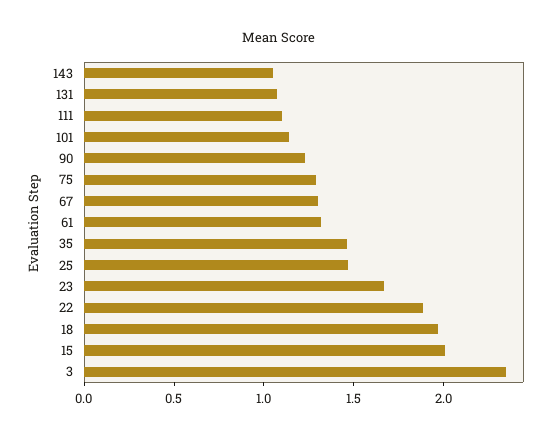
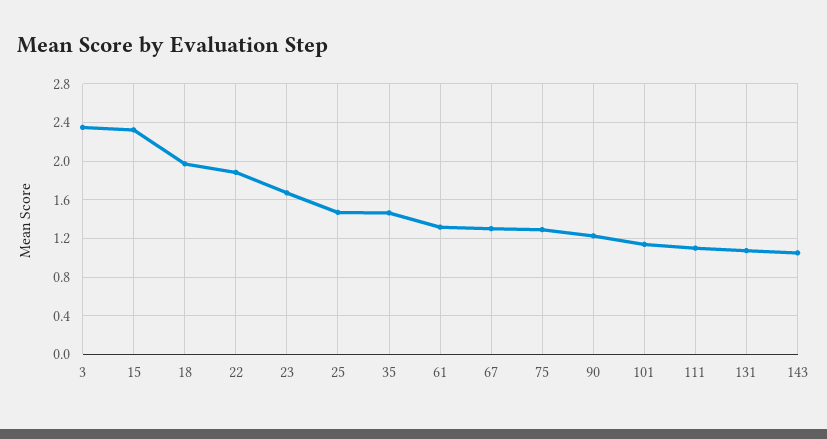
  {
    "143": 1.1,
    "131": 1.1,
    "111": 1.1,
    "101": 1.1,
    "90": 1.2,
    "75": 1.3,
    "67": 1.3,
    "61": 1.3,
    "35": 1.5,
    "25": 1.5,
    "23": 1.7,
    "22": 1.9,
    "18": 2,
-   "15": 2,
+   "15": 2.3,
    "3": 2.3
  }

